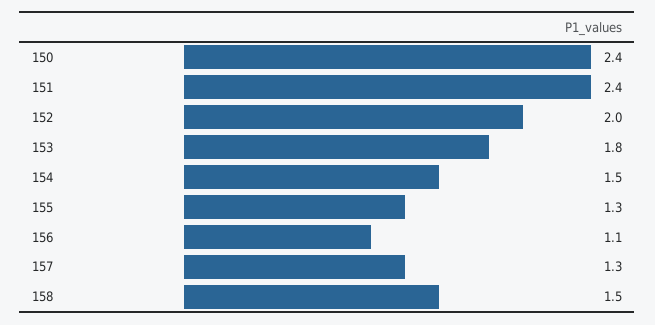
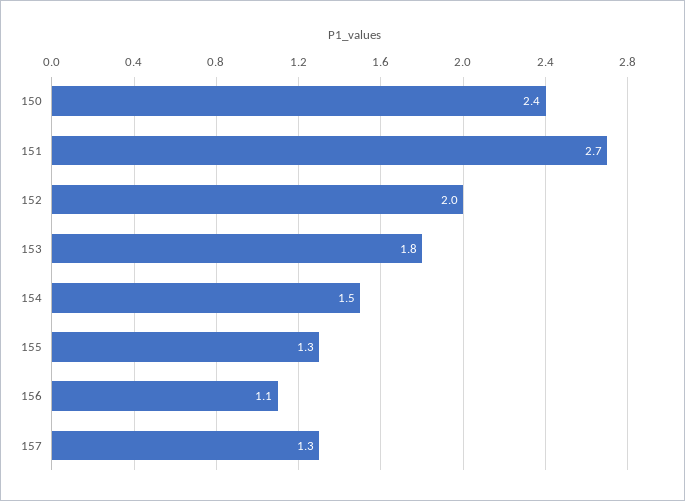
  {
    "150": 2.4,
-   "151": 2.4,
+   "151": 2.7,
    "152": 2,
    "153": 1.8,
    "154": 1.5,
    "155": 1.3,
    "156": 1.1,
-   "157": 1.3,
+   "157": 1.3
-   "158": 1.5
  }

